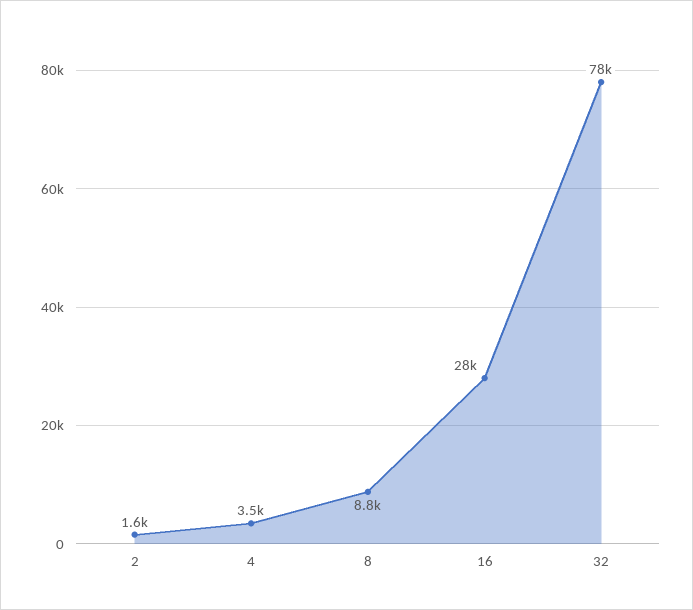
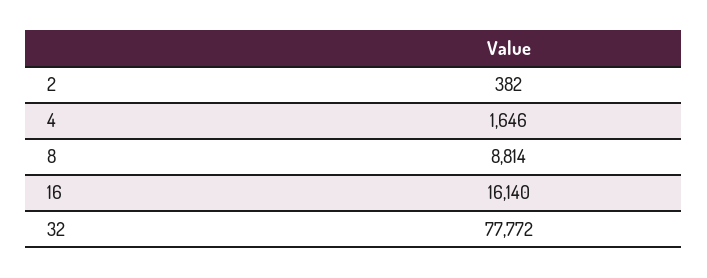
  {
-   "2": 1600,
+   "2": 382,
-   "4": 3500,
+   "4": 1646,
    "8": 8814,
-   "16": 28000,
+   "16": 16140,
    "32": 77772
  }

